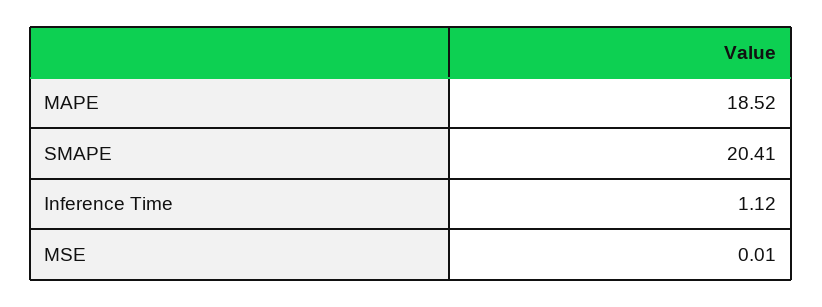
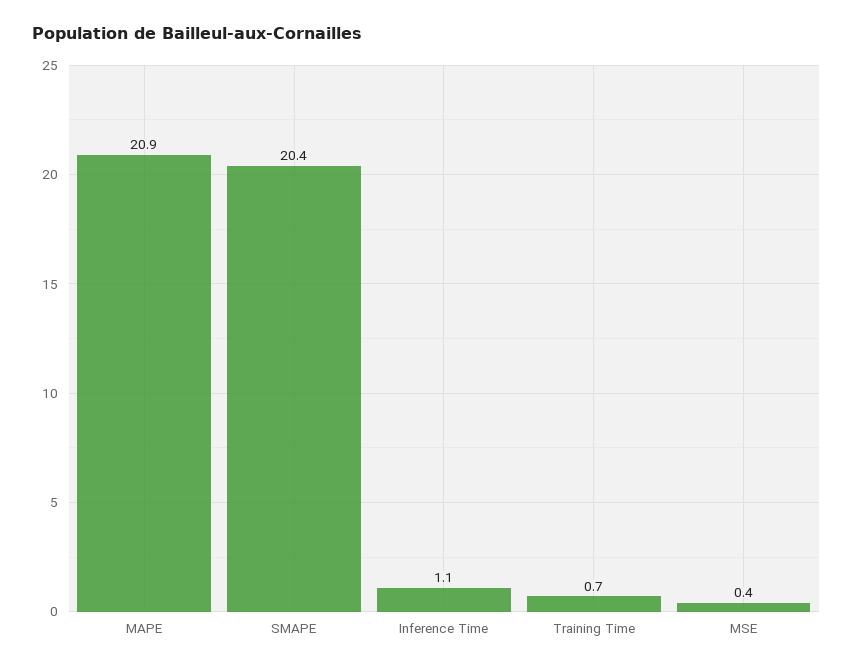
  {
-   "MAPE": 18.52,
+   "MAPE": 20.9,
    "SMAPE": 20.41,
    "Inference Time": 1.12,
-   "MSE": 0.01
+   "MSE": 0.4,
+   "Training Time": 0.7
  }

